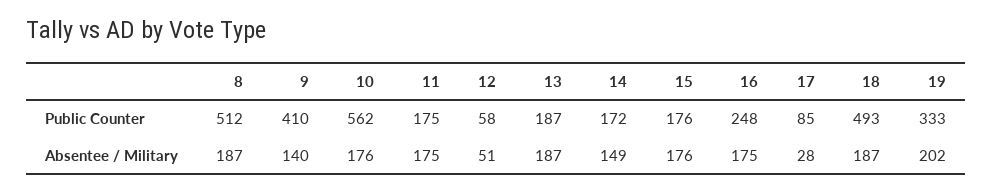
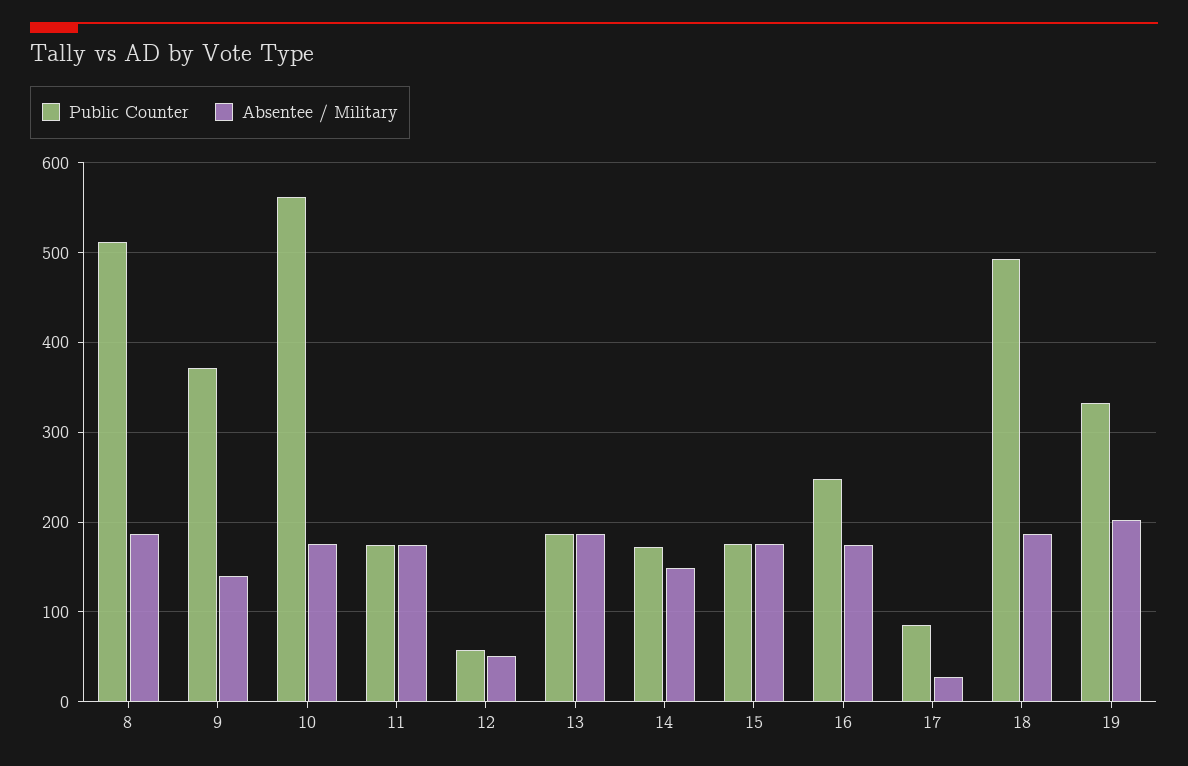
  {
    "Public Counter": {
      "8": 512,
-     "9": 410,
+     "9": 370,
      "10": 562,
      "11": 175,
      "12": 58,
      "13": 187,
      "14": 172,
      "15": 176,
      "16": 248,
      "17": 85,
      "18": 493,
      "19": 333
    },
    "Absentee / Military": {
      "8": 187,
      "9": 140,
      "10": 176,
      "11": 175,
      "12": 51,
      "13": 187,
      "14": 149,
      "15": 176,
      "16": 175,
      "17": 28,
      "18": 187,
      "19": 202
    }
  }

